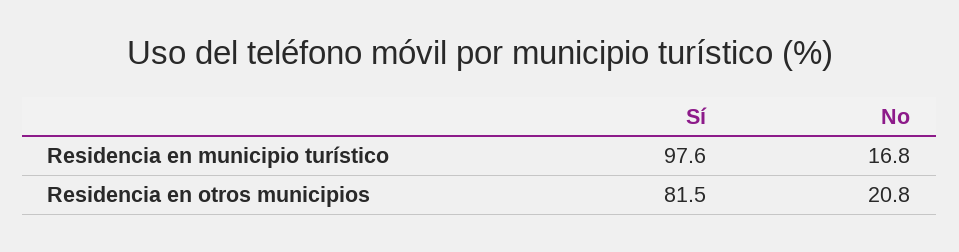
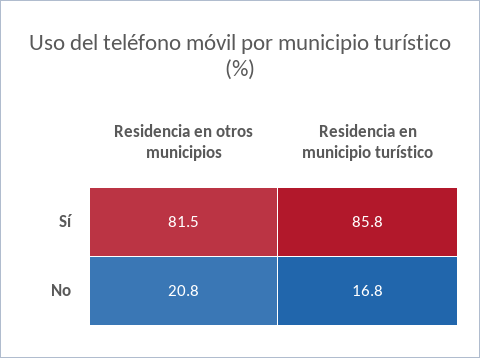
  {
    "Sí": {
-     "Residencia en municipio turístico": 97.6,
+     "Residencia en municipio turístico": 85.8,
      "Residencia en otros municipios": 81.5
    },
    "No": {
      "Residencia en municipio turístico": 16.8,
      "Residencia en otros municipios": 20.8
    }
  }

